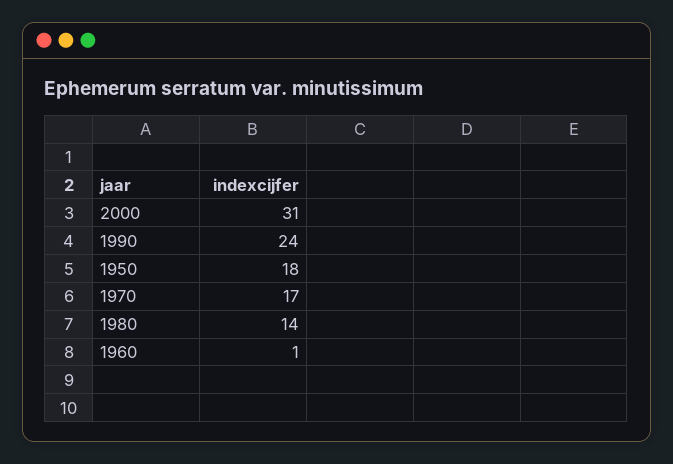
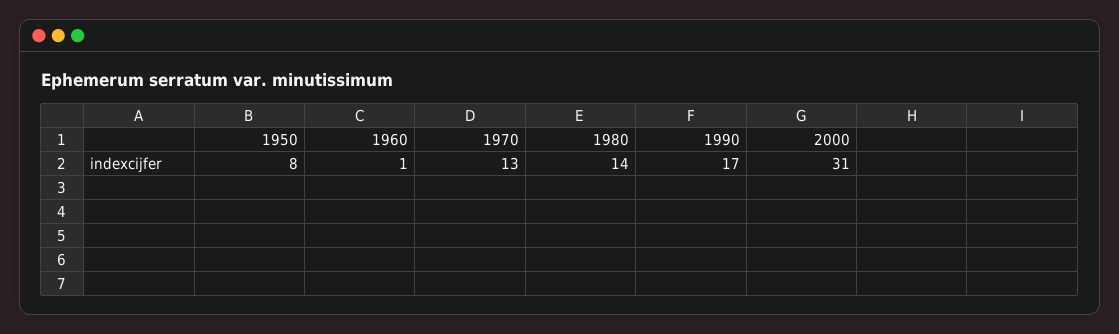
  {
    "2000": 31,
-   "1990": 24,
+   "1990": 17,
-   "1950": 18,
+   "1950": 8,
-   "1970": 17,
+   "1970": 13,
    "1980": 14,
    "1960": 1
  }

